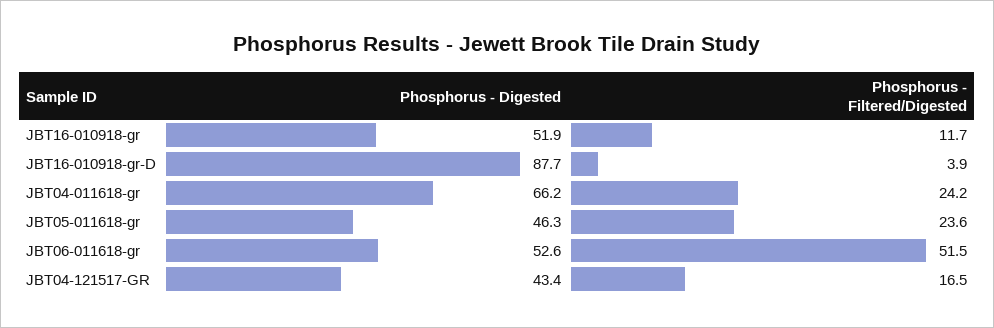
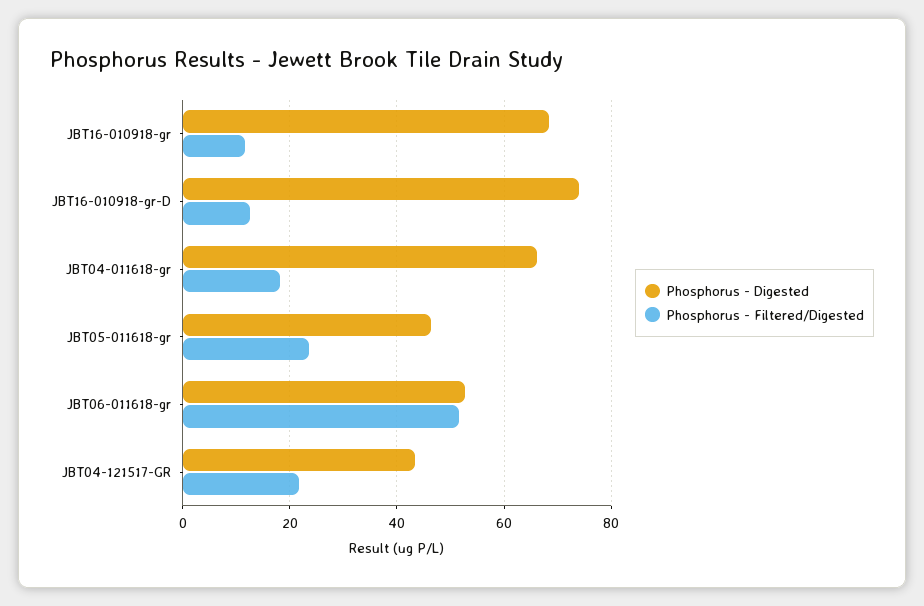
  {
    "Phosphorus - Digested": {
-     "JBT16-010918-gr": 51.9,
+     "JBT16-010918-gr": 68,
-     "JBT16-010918-gr-D": 87.7,
+     "JBT16-010918-gr-D": 74,
      "JBT04-011618-gr": 66.2,
      "JBT05-011618-gr": 46.3,
      "JBT06-011618-gr": 52.6,
      "JBT04-121517-GR": 43.4
    },
    "Phosphorus - Filtered/Digested": {
      "JBT16-010918-gr": 11.7,
-     "JBT16-010918-gr-D": 3.9,
+     "JBT16-010918-gr-D": 12,
-     "JBT04-011618-gr": 24.2,
+     "JBT04-011618-gr": 18,
      "JBT05-011618-gr": 23.6,
      "JBT06-011618-gr": 51.5,
-     "JBT04-121517-GR": 16.5
+     "JBT04-121517-GR": 22
    }
  }

